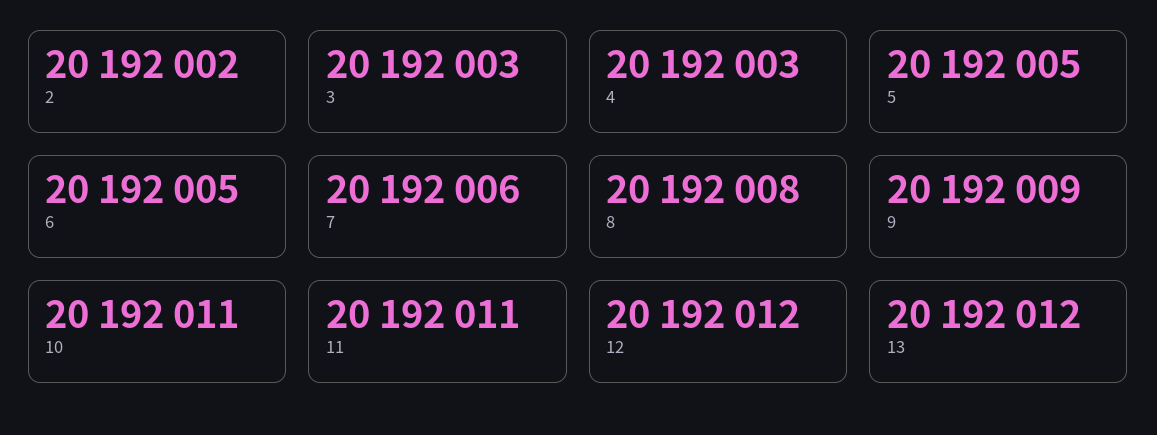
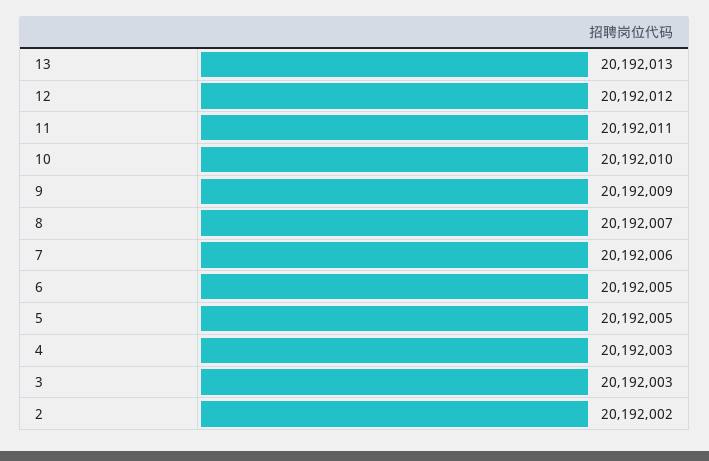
  {
    "2": 20192002,
    "3": 20192003,
    "4": 20192003,
    "5": 20192005,
    "6": 20192005,
    "7": 20192006,
-   "8": 20192008,
+   "8": 20192007,
    "9": 20192009,
-   "10": 20192011,
+   "10": 20192010,
    "11": 20192011,
    "12": 20192012,
-   "13": 20192012
+   "13": 20192013
  }

